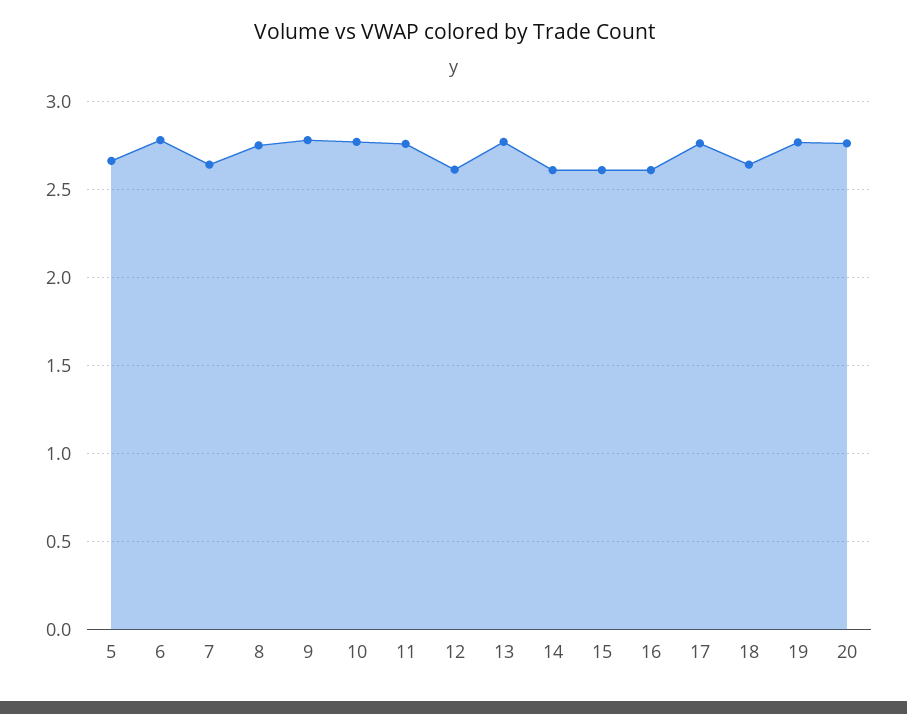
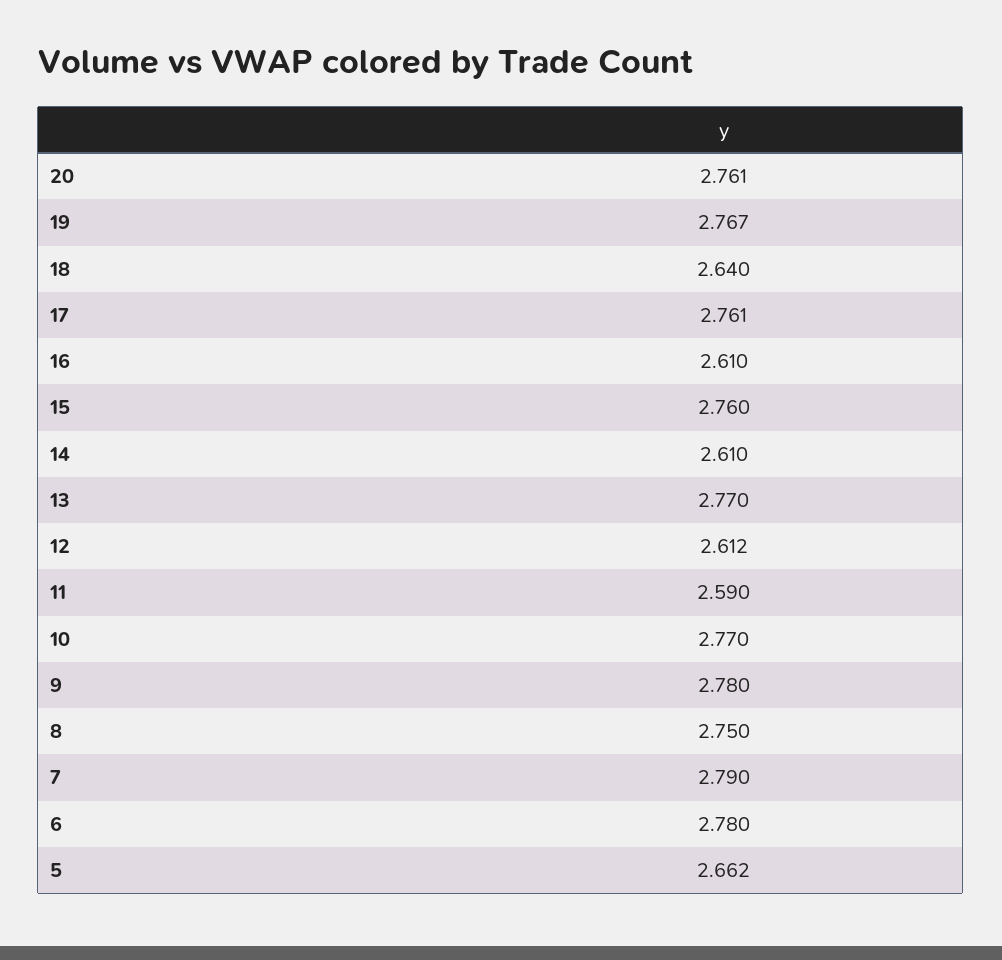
  {
    "5": 2.662,
    "6": 2.78,
-   "7": 2.65,
+   "7": 2.79,
    "8": 2.75,
    "9": 2.78,
    "10": 2.77,
-   "11": 2.75,
+   "11": 2.59,
    "12": 2.612,
    "13": 2.77,
    "14": 2.61,
-   "15": 2.6,
+   "15": 2.76,
    "16": 2.61,
    "17": 2.761,
    "18": 2.64,
    "19": 2.767,
    "20": 2.761
  }

